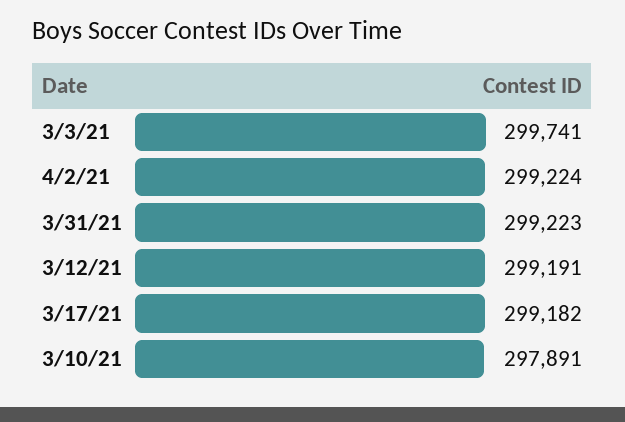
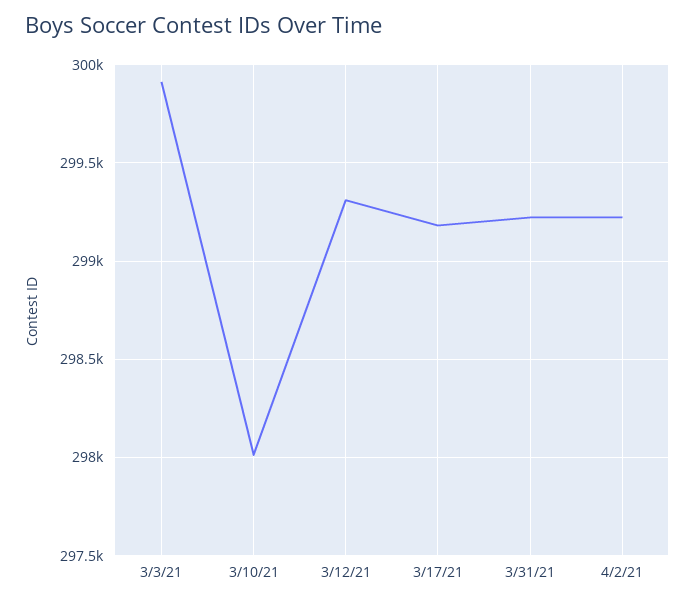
  {
-   "3/3/21": 299741,
+   "3/3/21": 299900,
    "4/2/21": 299224,
    "3/31/21": 299223,
-   "3/12/21": 299191,
+   "3/12/21": 299300,
    "3/17/21": 299182,
-   "3/10/21": 297891
+   "3/10/21": 298000
  }

